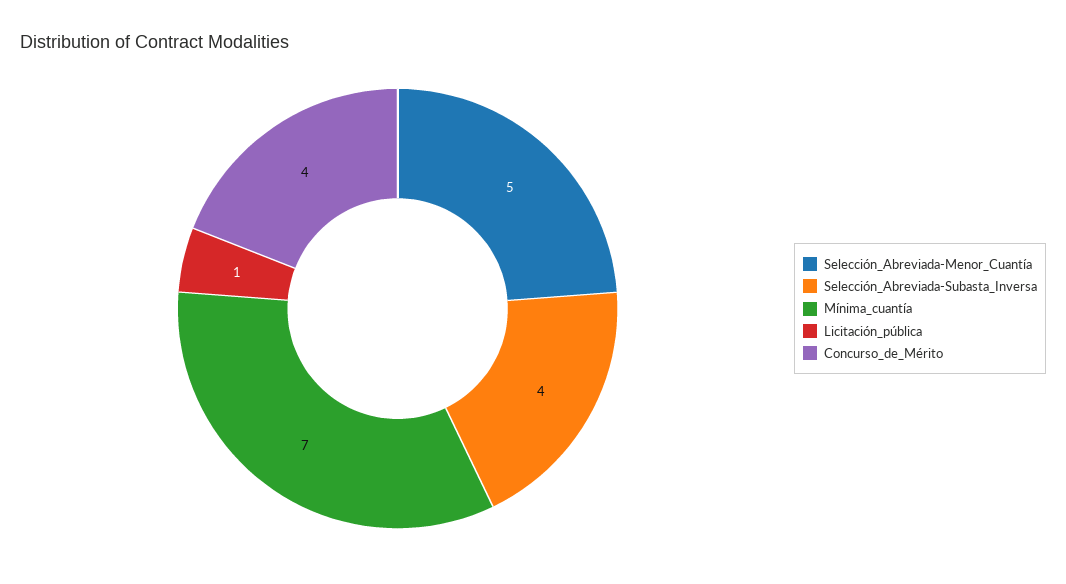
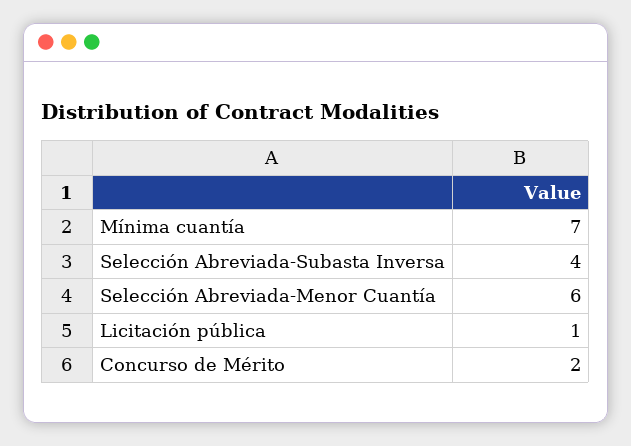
  {
-   "Selección_Abreviada-Menor_Cuantía": 5,
+   "Selección_Abreviada-Menor_Cuantía": 6,
    "Selección_Abreviada-Subasta_Inversa": 4,
    "Mínima_cuantía": 7,
    "Licitación_pública": 1,
-   "Concurso_de_Mérito": 4
+   "Concurso_de_Mérito": 2
  }

